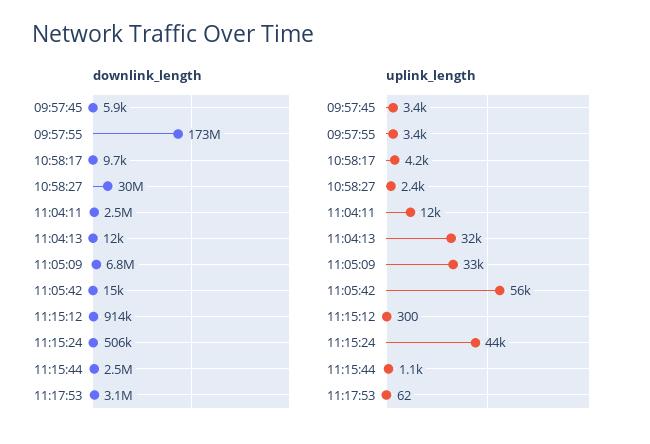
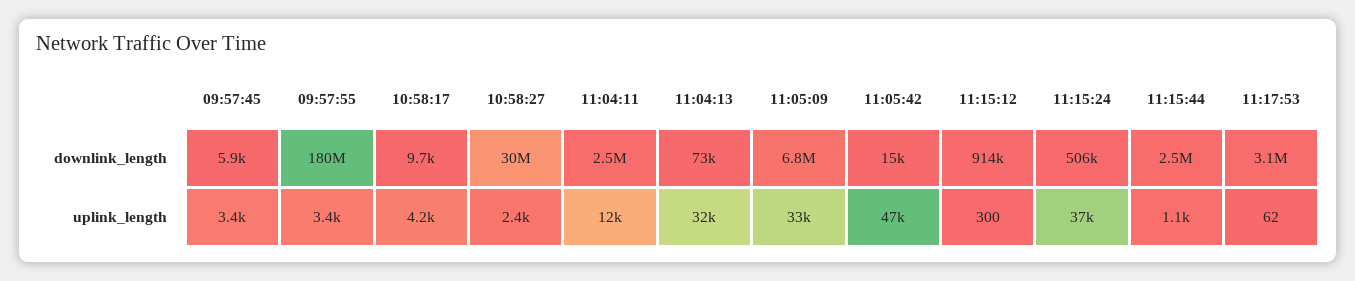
  {
    "downlink_length": {
      "09:57:45": 5900,
-     "09:57:55": 173000000,
+     "09:57:55": 180000000,
      "10:58:17": 9700,
      "10:58:27": 30000000,
      "11:04:11": 2500000,
-     "11:04:13": 12000,
+     "11:04:13": 73000,
      "11:05:09": 6800000,
      "11:05:42": 15000,
      "11:15:12": 914000,
      "11:15:24": 506000,
      "11:15:44": 2500000,
      "11:17:53": 3100000
    },
    "uplink_length": {
      "09:57:45": 3400,
      "09:57:55": 3400,
      "10:58:17": 4200,
      "10:58:27": 2400,
      "11:04:11": 12000,
      "11:04:13": 32000,
      "11:05:09": 33000,
-     "11:05:42": 56000,
+     "11:05:42": 47000,
      "11:15:12": 300,
-     "11:15:24": 44000,
+     "11:15:24": 37000,
      "11:15:44": 1100,
      "11:17:53": 62
    }
  }

